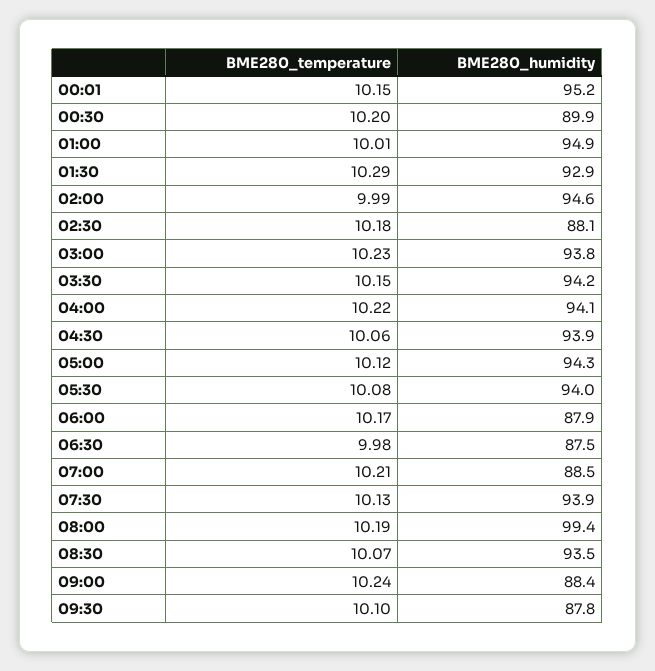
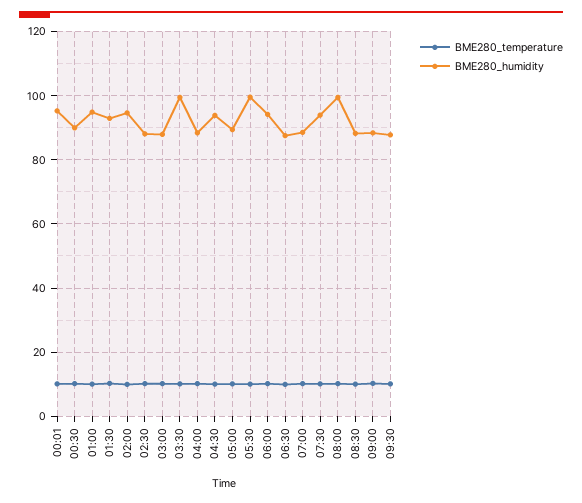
  {
    "BME280_temperature": {
      "00:01": 10.15,
      "00:30": 10.2,
      "01:00": 10.01,
      "01:30": 10.29,
      "02:00": 9.99,
      "02:30": 10.18,
      "03:00": 10.23,
      "03:30": 10.15,
      "04:00": 10.22,
      "04:30": 10.06,
      "05:00": 10.12,
      "05:30": 10.08,
      "06:00": 10.17,
      "06:30": 9.98,
      "07:00": 10.21,
      "07:30": 10.13,
      "08:00": 10.19,
      "08:30": 10.07,
      "09:00": 10.24,
      "09:30": 10.1
    },
    "BME280_humidity": {
      "00:01": 95.2,
      "00:30": 89.9,
      "01:00": 94.9,
      "01:30": 92.9,
      "02:00": 94.6,
      "02:30": 88.1,
-     "03:00": 93.8,
+     "03:00": 88,
-     "03:30": 94.2,
+     "03:30": 100,
-     "04:00": 94.1,
+     "04:00": 88,
      "04:30": 93.9,
-     "05:00": 94.3,
+     "05:00": 90,
-     "05:30": 94,
+     "05:30": 100,
-     "06:00": 87.9,
+     "06:00": 94,
      "06:30": 87.5,
      "07:00": 88.5,
      "07:30": 93.9,
      "08:00": 99.4,
-     "08:30": 93.5,
+     "08:30": 88,
      "09:00": 88.4,
      "09:30": 87.8
    }
  }

